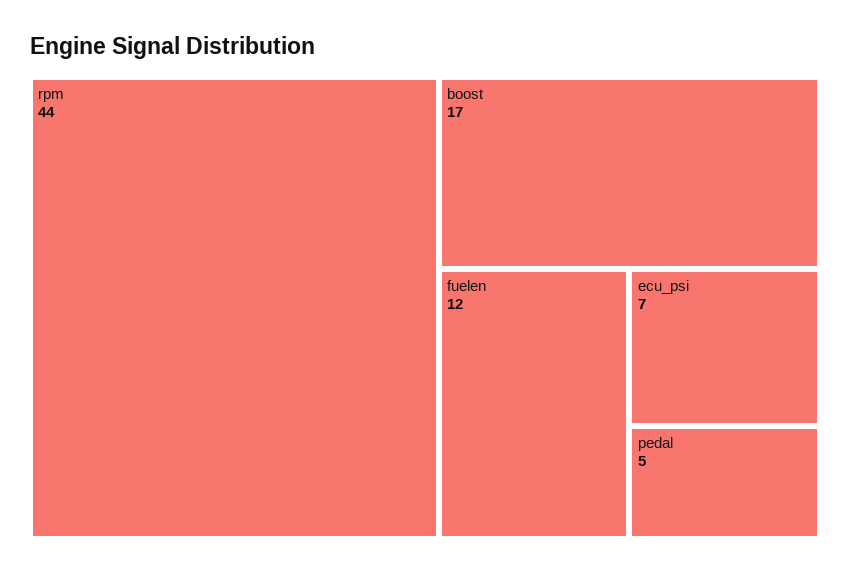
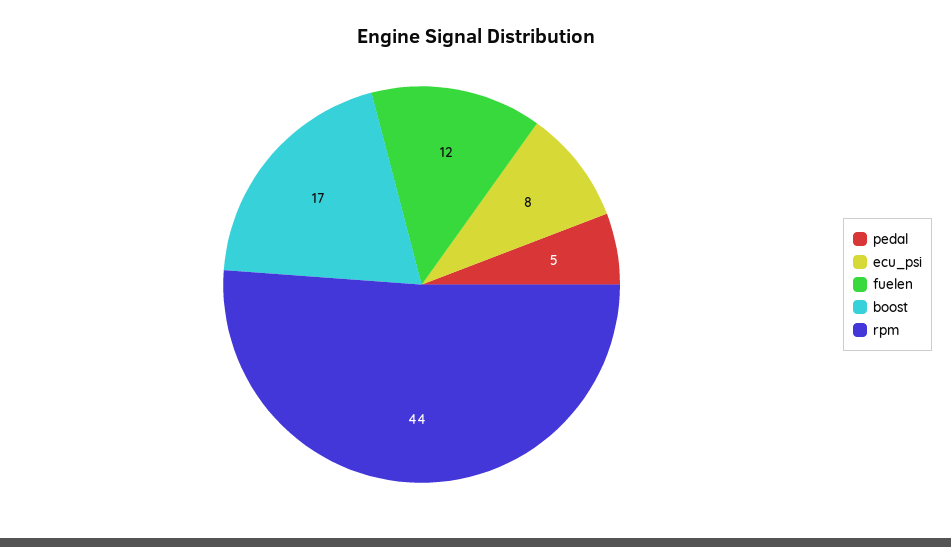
  {
    "rpm": 44,
    "boost": 17,
    "fuelen": 12,
-   "ecu_psi": 7,
+   "ecu_psi": 8,
    "pedal": 5
  }

